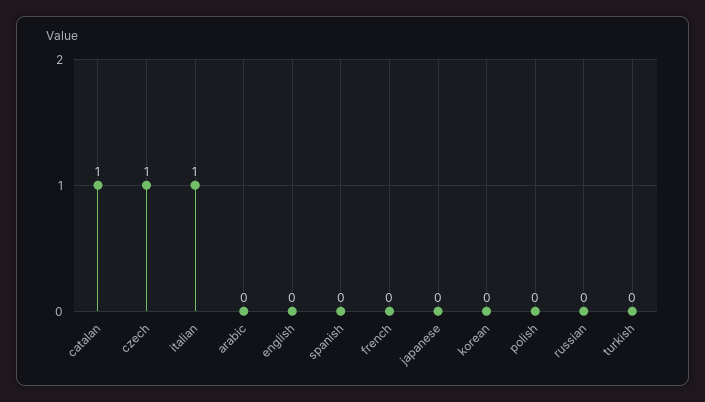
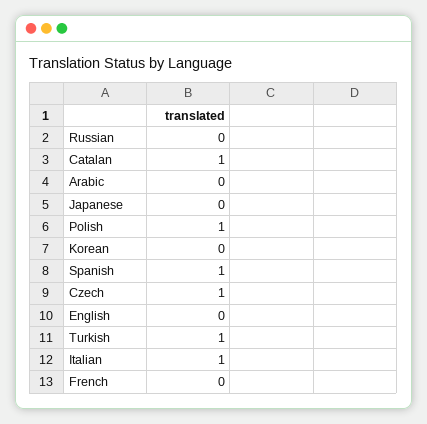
  {
    "catalan": 1,
    "czech": 1,
    "italian": 1,
    "arabic": 0,
    "english": 0,
-   "spanish": 0,
+   "spanish": 1,
    "french": 0,
    "japanese": 0,
    "korean": 0,
-   "polish": 0,
+   "polish": 1,
    "russian": 0,
-   "turkish": 0
+   "turkish": 1
  }

